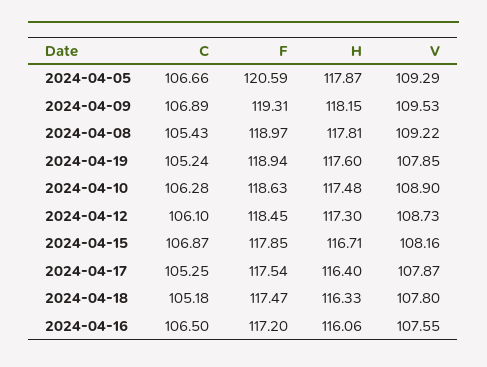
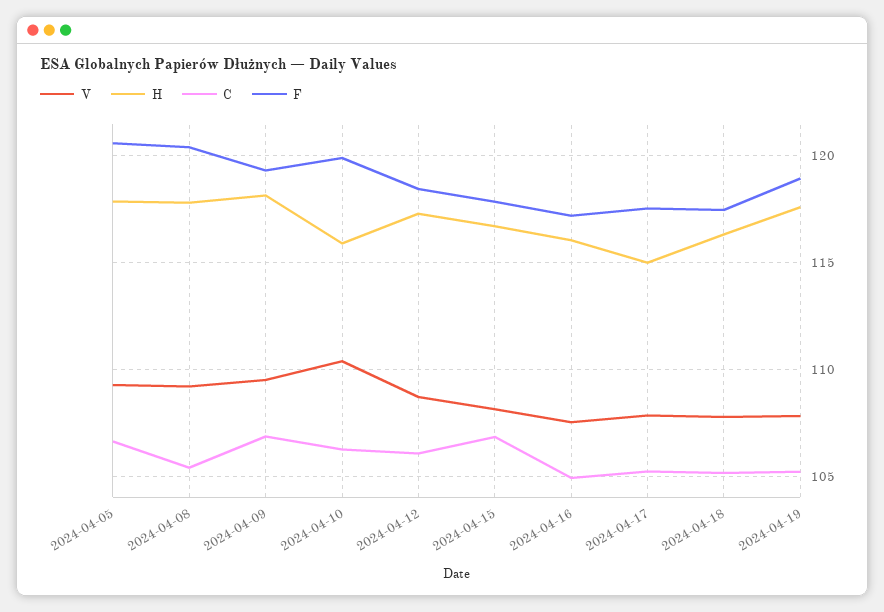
  {
    "C": {
      "2024-04-05": 106.66,
      "2024-04-09": 106.89,
      "2024-04-08": 105.43,
      "2024-04-19": 105.24,
      "2024-04-10": 106.28,
      "2024-04-12": 106.1,
      "2024-04-15": 106.87,
      "2024-04-17": 105.25,
      "2024-04-18": 105.18,
-     "2024-04-16": 106.5
+     "2024-04-16": 105
    },
    "F": {
      "2024-04-05": 120.59,
      "2024-04-09": 119.31,
-     "2024-04-08": 118.97,
+     "2024-04-08": 120.5,
      "2024-04-19": 118.94,
-     "2024-04-10": 118.63,
+     "2024-04-10": 120,
      "2024-04-12": 118.45,
      "2024-04-15": 117.85,
      "2024-04-17": 117.54,
      "2024-04-18": 117.47,
      "2024-04-16": 117.2
    },
    "H": {
      "2024-04-05": 117.87,
      "2024-04-09": 118.15,
      "2024-04-08": 117.81,
      "2024-04-19": 117.6,
-     "2024-04-10": 117.48,
+     "2024-04-10": 116,
      "2024-04-12": 117.3,
      "2024-04-15": 116.71,
-     "2024-04-17": 116.4,
+     "2024-04-17": 115,
      "2024-04-18": 116.33,
      "2024-04-16": 116.06
    },
    "V": {
      "2024-04-05": 109.29,
      "2024-04-09": 109.53,
      "2024-04-08": 109.22,
      "2024-04-19": 107.85,
-     "2024-04-10": 108.9,
+     "2024-04-10": 110.5,
      "2024-04-12": 108.73,
      "2024-04-15": 108.16,
      "2024-04-17": 107.87,
      "2024-04-18": 107.8,
      "2024-04-16": 107.55
    }
  }

